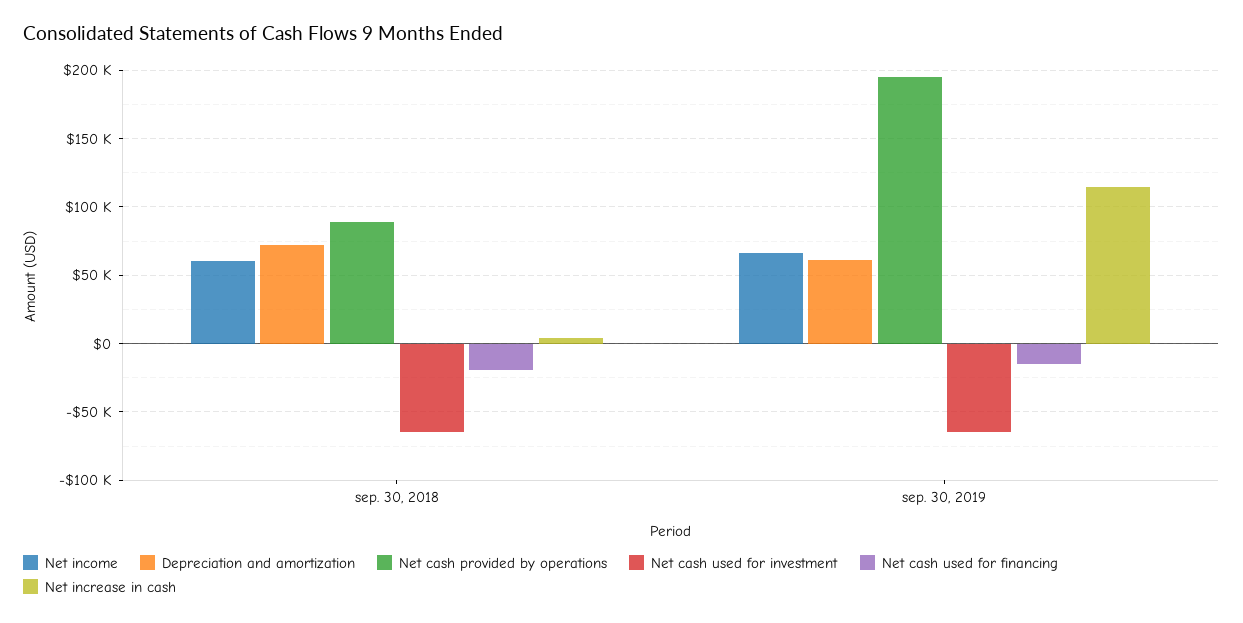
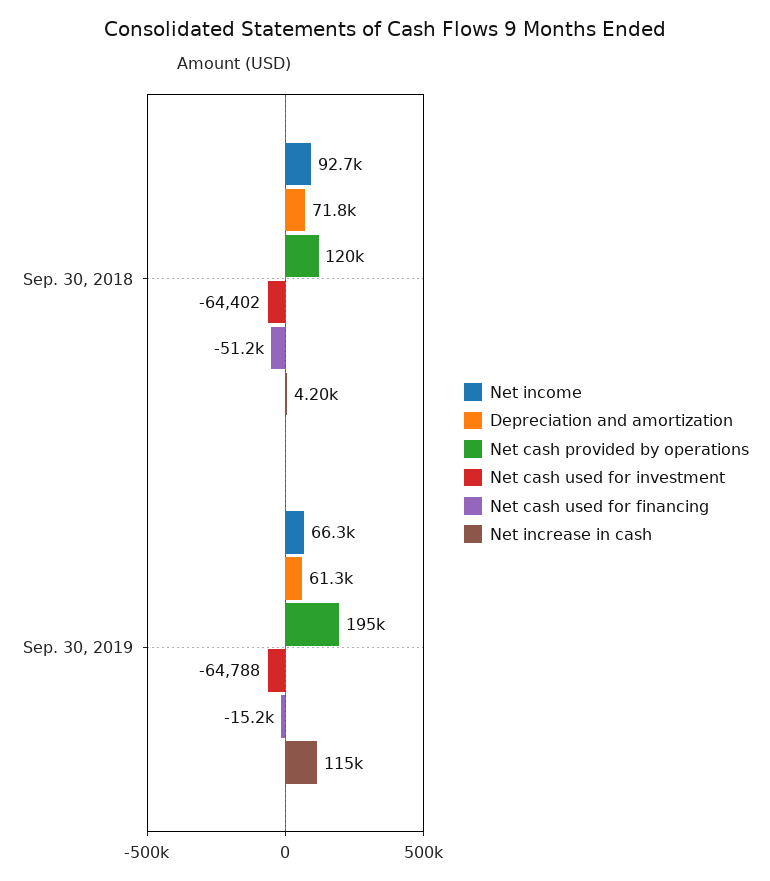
  {
    "Net income": {
-     "sep. 30, 2018": 60000,
+     "sep. 30, 2018": 92700,
      "sep. 30, 2019": 66300
    },
    "Depreciation and amortization": {
      "sep. 30, 2018": 71800,
      "sep. 30, 2019": 61300
    },
    "Net cash provided by operations": {
-     "sep. 30, 2018": 90000,
+     "sep. 30, 2018": 120000,
      "sep. 30, 2019": 195000
    },
    "Net cash used for investment": {
      "sep. 30, 2018": -64402,
      "sep. 30, 2019": -64788
    },
    "Net cash used for financing": {
-     "sep. 30, 2018": -20000,
+     "sep. 30, 2018": -51200,
      "sep. 30, 2019": -15200
    },
    "Net increase in cash": {
      "sep. 30, 2018": 4200,
      "sep. 30, 2019": 115000
    }
  }

